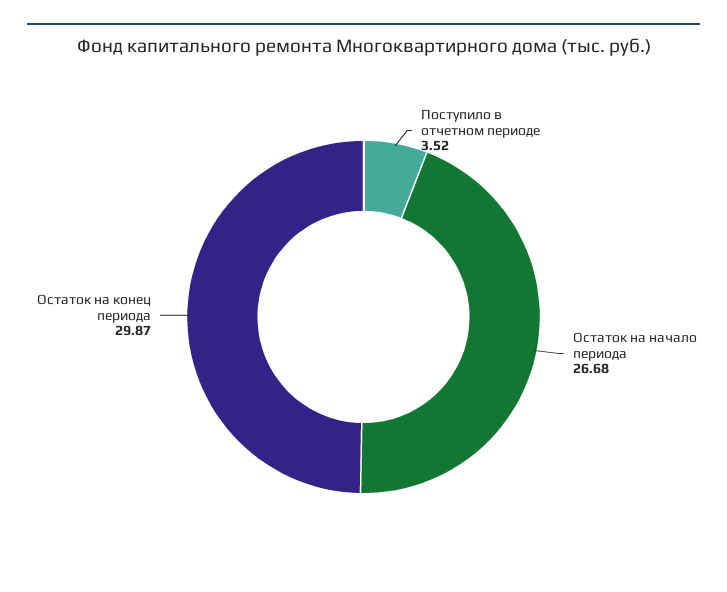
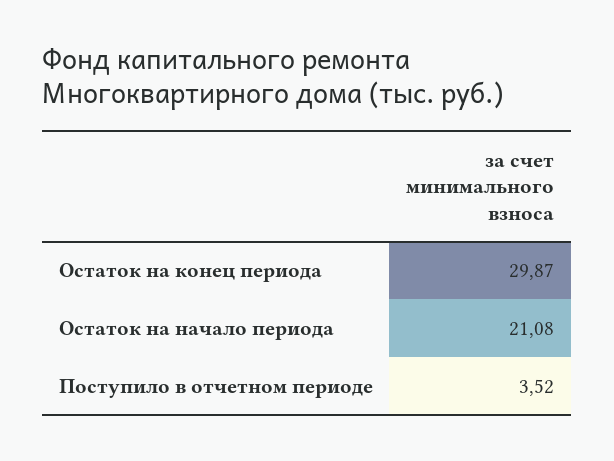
  {
    "Поступило в отчетном периоде": 3.52,
-   "Остаток на начало периода": 26.68,
+   "Остаток на начало периода": 21.08,
    "Остаток на конец периода": 29.87
  }

